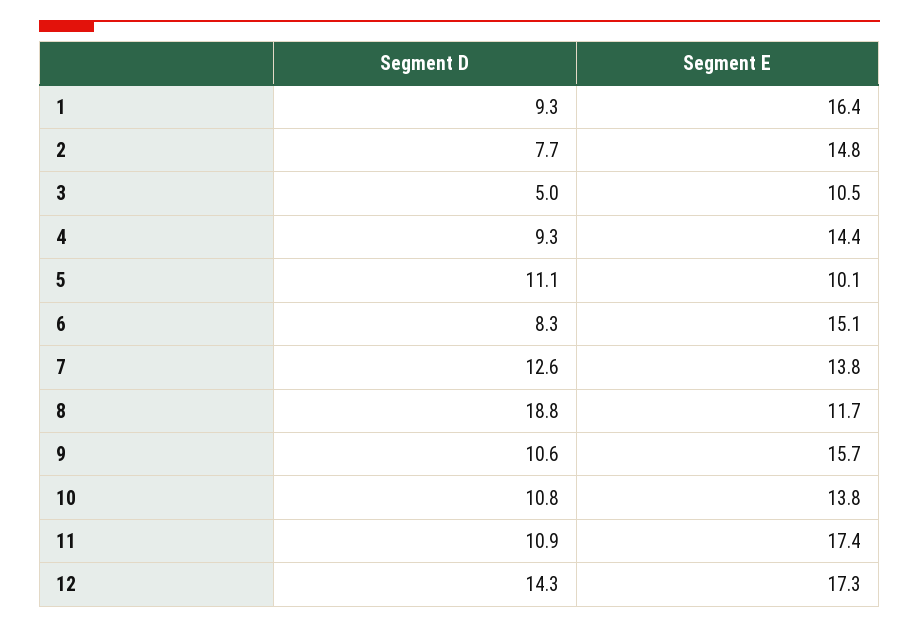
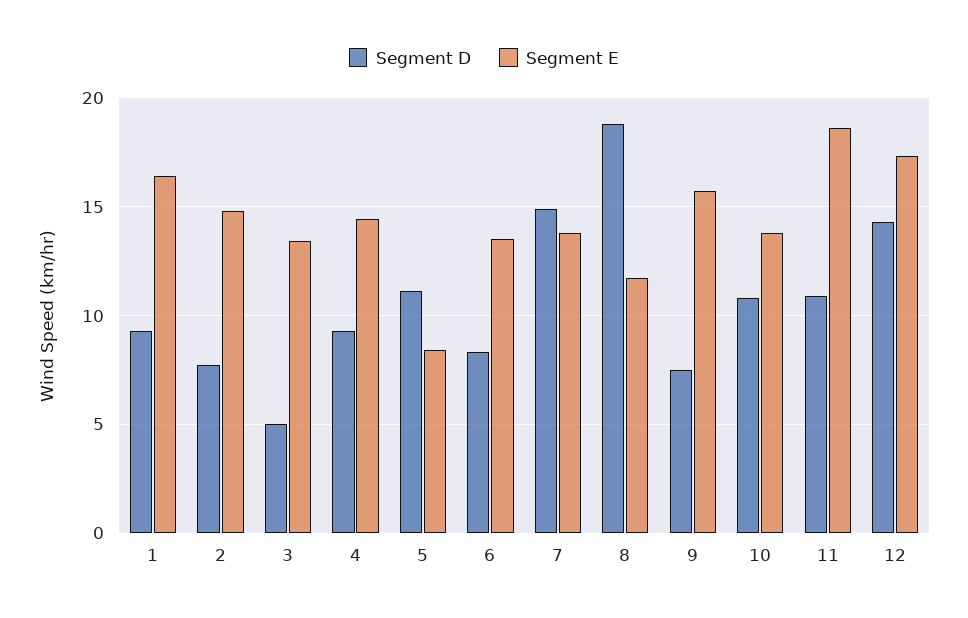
  {
    "Segment D": {
      "1": 9.3,
      "2": 7.7,
      "3": 5,
      "4": 9.3,
      "5": 11.1,
      "6": 8.3,
-     "7": 12.6,
+     "7": 15,
      "8": 18.8,
-     "9": 10.6,
+     "9": 7.5,
      "10": 10.8,
      "11": 10.9,
      "12": 14.3
    },
    "Segment E": {
      "1": 16.4,
      "2": 14.8,
-     "3": 10.5,
+     "3": 13.5,
      "4": 14.4,
-     "5": 10.1,
+     "5": 8.5,
-     "6": 15.1,
+     "6": 13.5,
      "7": 13.8,
      "8": 11.7,
      "9": 15.7,
      "10": 13.8,
-     "11": 17.4,
+     "11": 18.5,
      "12": 17.3
    }
  }

